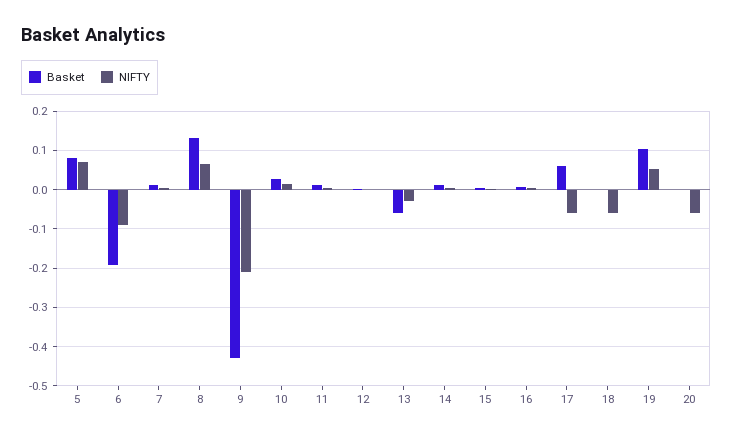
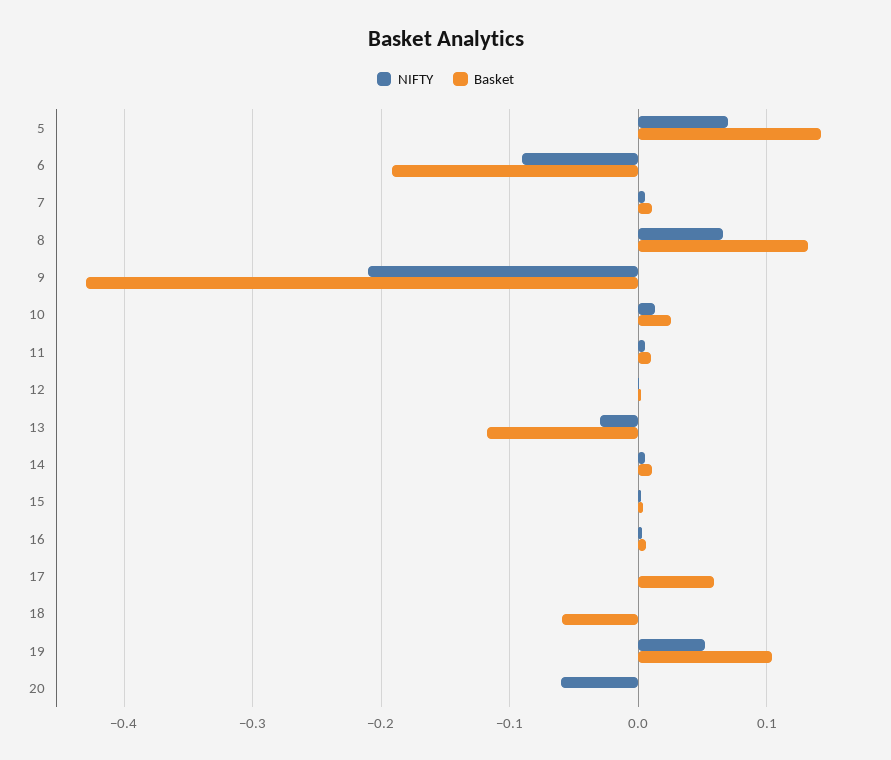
  {
    "Basket": {
-     "5": 0.08,
+     "5": 0.14,
      "6": -0.19,
      "7": 0.01,
      "8": 0.13,
      "9": -0.43,
      "10": 0.03,
      "11": 0.01,
      "12": 0,
-     "13": -0.06,
+     "13": -0.12,
      "14": 0.01,
      "15": 0,
      "16": 0.01,
      "17": 0.06,
-     "18": 0,
+     "18": -0.06,
      "19": 0.1,
      "20": 0
    },
    "NIFTY": {
      "5": 0.07,
      "6": -0.09,
      "7": 0.01,
      "8": 0.07,
      "9": -0.21,
      "10": 0.01,
      "11": 0.01,
      "12": 0,
      "13": -0.03,
      "14": 0.01,
      "15": 0,
      "16": 0,
-     "17": -0.06,
+     "17": 0,
-     "18": -0.06,
+     "18": 0,
      "19": 0.05,
      "20": -0.06
    }
  }

